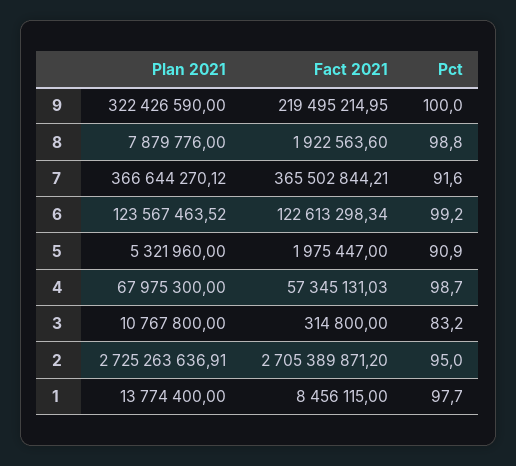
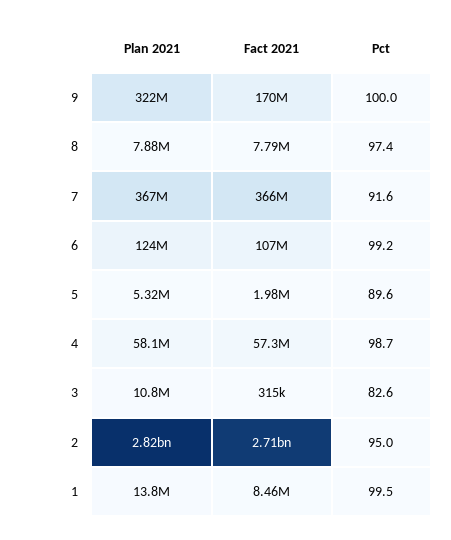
  {
    "Plan 2021": {
      "9": 322426590,
      "8": 7879776,
      "7": 366644270.12,
      "6": 123567463.52,
      "5": 5321960,
-     "4": 67975300,
+     "4": 58100000,
      "3": 10767800,
-     "2": 2725263636.91,
+     "2": 2820000000,
      "1": 13774400
    },
    "Fact 2021": {
-     "9": 219495214.95,
+     "9": 170000000,
-     "8": 1922563.6,
+     "8": 7790000,
      "7": 365502844.21,
-     "6": 122613298.34,
+     "6": 107000000,
      "5": 1975447,
      "4": 57345131.03,
      "3": 314800,
      "2": 2705389871.2,
      "1": 8456115
    },
    "Pct": {
      "9": 100,
-     "8": 98.8,
+     "8": 97.4,
      "7": 91.6,
      "6": 99.2,
-     "5": 90.9,
+     "5": 89.6,
      "4": 98.7,
-     "3": 83.2,
+     "3": 82.6,
      "2": 95,
-     "1": 97.7
+     "1": 99.5
    }
  }

